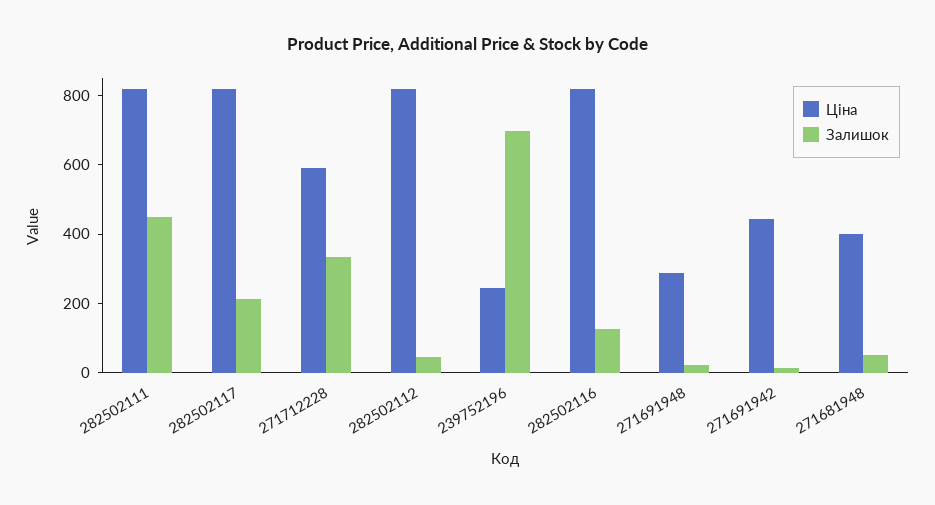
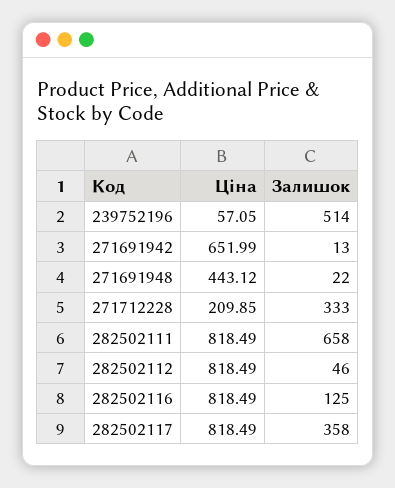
  {
    "Ціна": {
      "282502111": 818.49,
      "282502117": 818.49,
-     "271712228": 600,
+     "271712228": 209.85,
      "282502112": 818.49,
-     "239752196": 250,
+     "239752196": 57.05,
      "282502116": 818.49,
-     "271691948": 300,
+     "271691948": 443.12,
-     "271691942": 450,
+     "271691942": 651.99
-     "271681948": 400
    },
    "Залишок": {
-     "282502111": 450,
+     "282502111": 658,
-     "282502117": 200,
+     "282502117": 358,
      "271712228": 333,
      "282502112": 46,
-     "239752196": 700,
+     "239752196": 514,
      "282502116": 125,
      "271691948": 22,
-     "271691942": 13,
+     "271691942": 13
-     "271681948": 50
    }
  }

